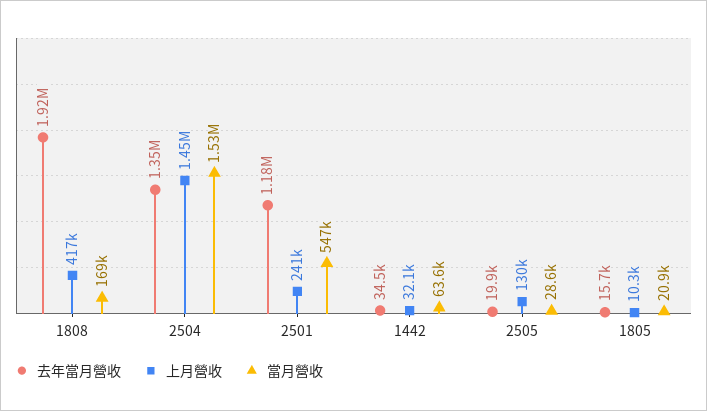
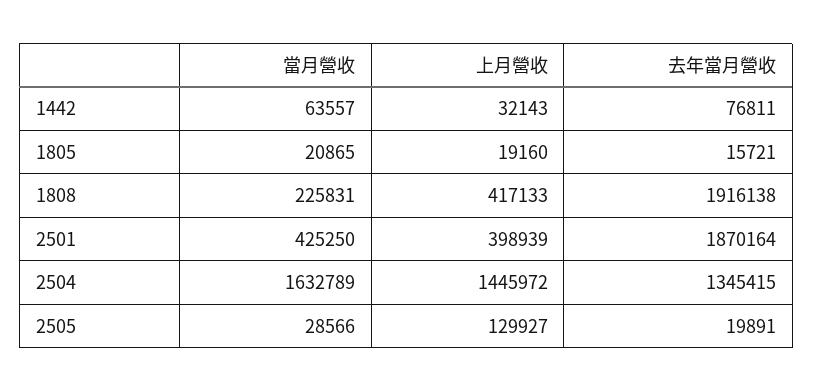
  {
    "去年當月營收": {
      "1808": 1916138,
      "2504": 1345415,
-     "2501": 1180000,
+     "2501": 1870164,
-     "1442": 34500,
+     "1442": 76811,
      "2505": 19891,
      "1805": 15721
    },
    "上月營收": {
      "1808": 417133,
      "2504": 1445972,
-     "2501": 241000,
+     "2501": 398939,
      "1442": 32143,
      "2505": 129927,
-     "1805": 10300
+     "1805": 19160
    },
    "當月營收": {
-     "1808": 169000,
+     "1808": 225831,
-     "2504": 1530000,
+     "2504": 1632789,
-     "2501": 547000,
+     "2501": 425250,
      "1442": 63557,
      "2505": 28566,
      "1805": 20865
    }
  }

